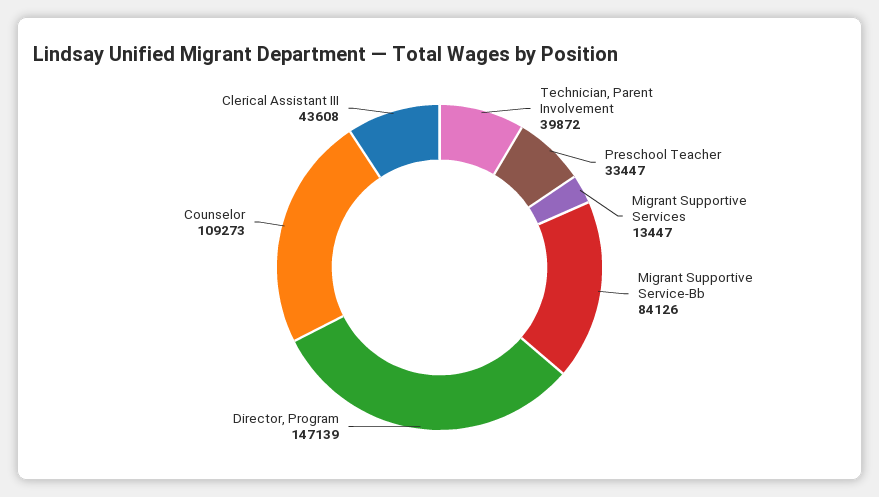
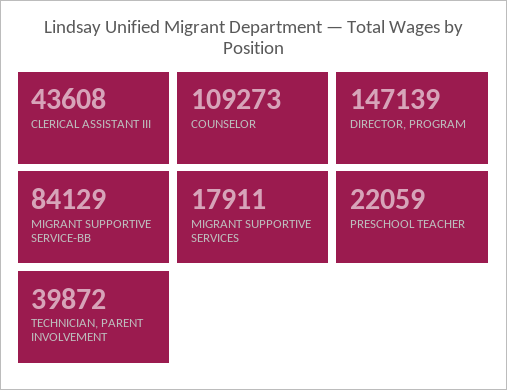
  {
    "Technician, Parent Involvement": 39872,
-   "Preschool Teacher": 33447,
+   "Preschool Teacher": 22059,
-   "Migrant Supportive Services": 13447,
+   "Migrant Supportive Services": 17911,
-   "Migrant Supportive Service-Bb": 84126,
+   "Migrant Supportive Service-Bb": 84129,
    "Director, Program": 147139,
    "Counselor": 109273,
    "Clerical Assistant III": 43608
  }

